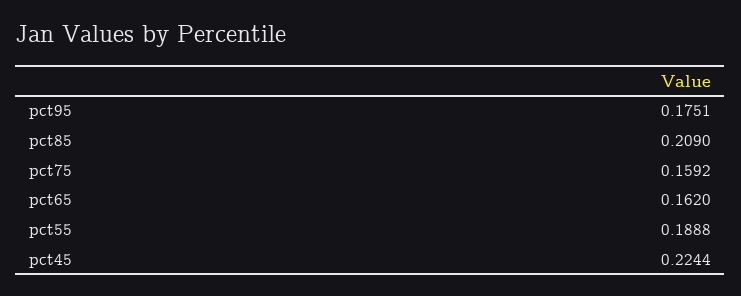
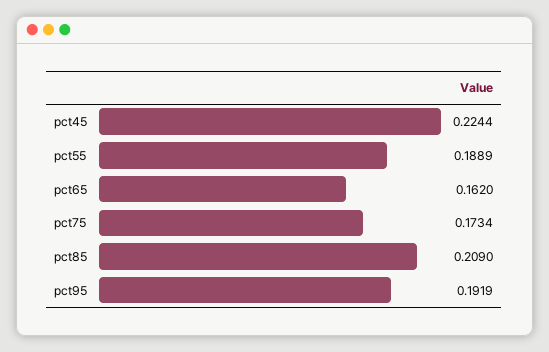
  {
-   "pct95": 0.1751,
+   "pct95": 0.1919,
    "pct85": 0.209,
-   "pct75": 0.1592,
+   "pct75": 0.1734,
    "pct65": 0.162,
-   "pct55": 0.1888,
+   "pct55": 0.1889,
    "pct45": 0.2244
  }

